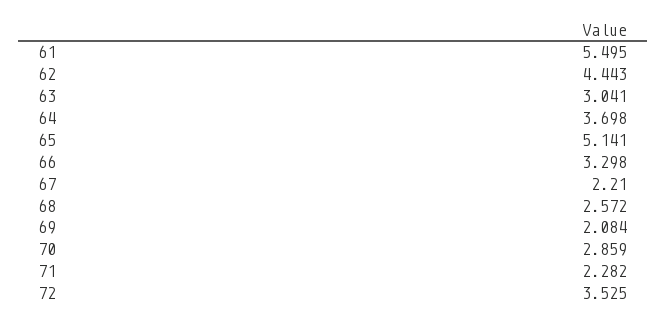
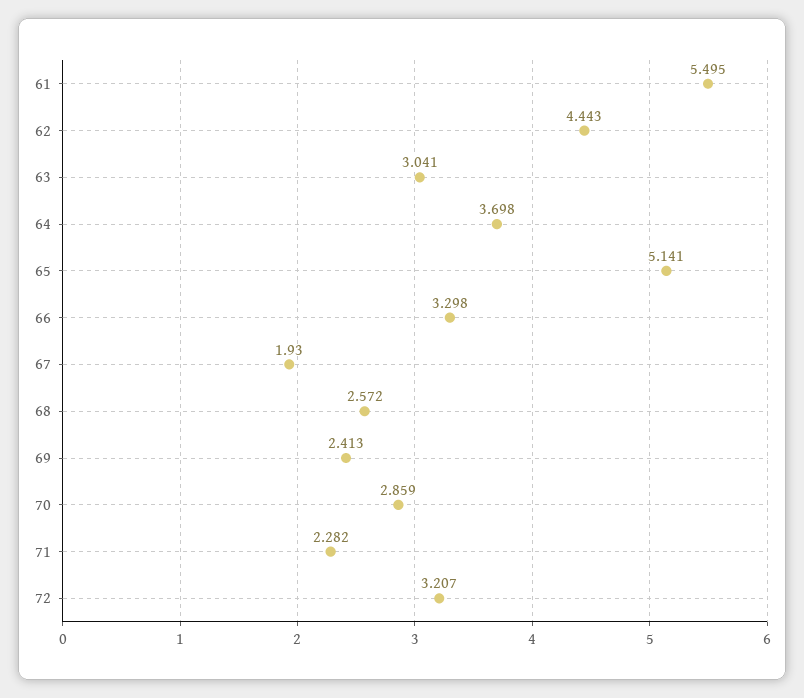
  {
    "61": 5.495,
    "62": 4.443,
    "63": 3.041,
    "64": 3.698,
    "65": 5.141,
    "66": 3.298,
-   "67": 2.21,
+   "67": 1.93,
    "68": 2.572,
-   "69": 2.084,
+   "69": 2.413,
    "70": 2.859,
    "71": 2.282,
-   "72": 3.525
+   "72": 3.207
  }

